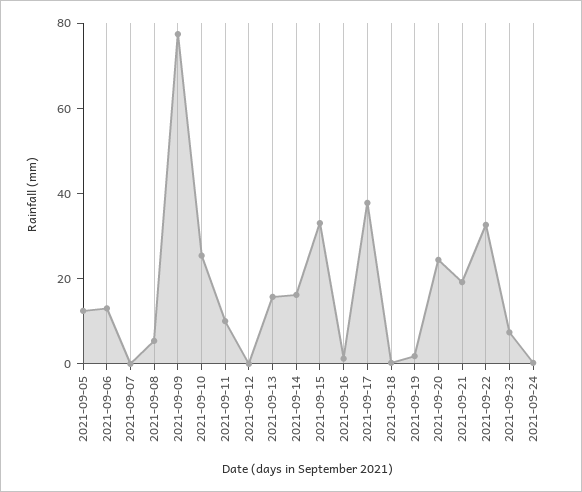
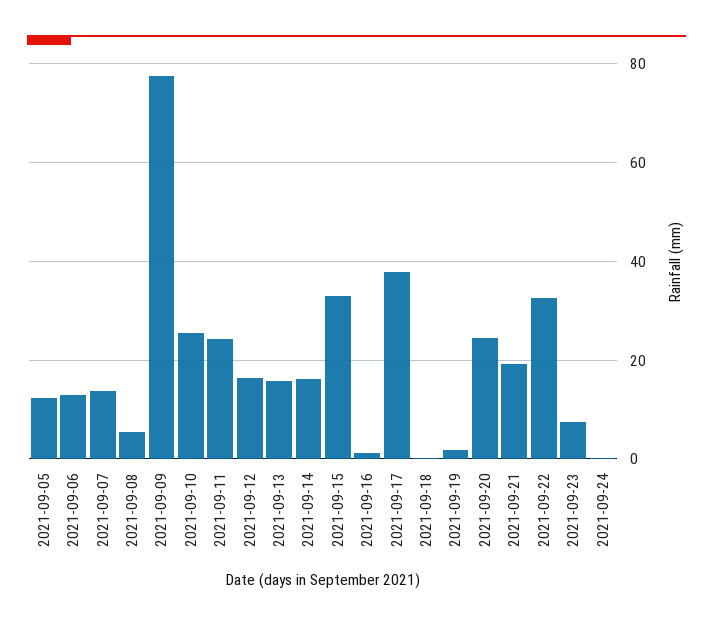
  {
    "2021-09-05": 12,
    "2021-09-06": 14,
-   "2021-09-07": 0,
+   "2021-09-07": 14,
    "2021-09-08": 6,
    "2021-09-09": 78,
    "2021-09-10": 26,
-   "2021-09-11": 10,
+   "2021-09-11": 24,
-   "2021-09-12": 0,
+   "2021-09-12": 16,
    "2021-09-13": 16,
    "2021-09-14": 16,
    "2021-09-15": 34,
    "2021-09-16": 2,
    "2021-09-17": 38,
    "2021-09-18": 0,
    "2021-09-19": 2,
    "2021-09-20": 24,
    "2021-09-21": 20,
    "2021-09-22": 32,
    "2021-09-23": 8,
    "2021-09-24": 0
  }

